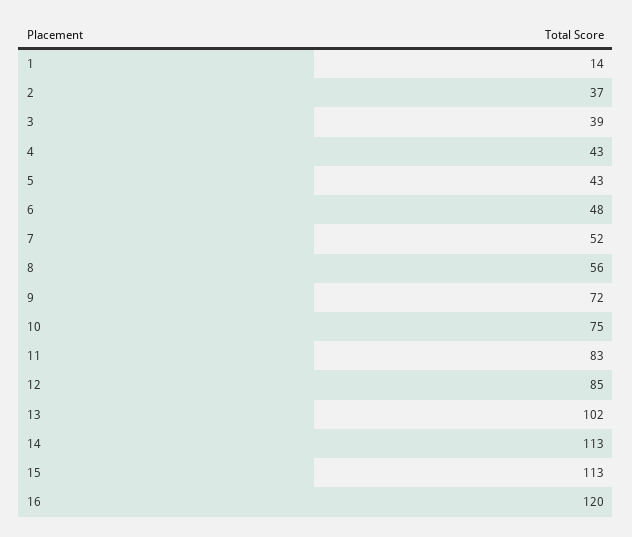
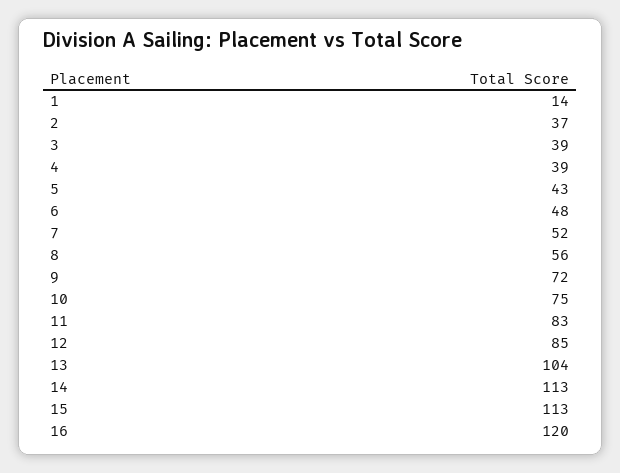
  {
    "1": 14,
    "2": 37,
    "3": 39,
-   "4": 43,
+   "4": 39,
    "5": 43,
    "6": 48,
    "7": 52,
    "8": 56,
    "9": 72,
    "10": 75,
    "11": 83,
    "12": 85,
-   "13": 102,
+   "13": 104,
    "14": 113,
    "15": 113,
    "16": 120
  }

